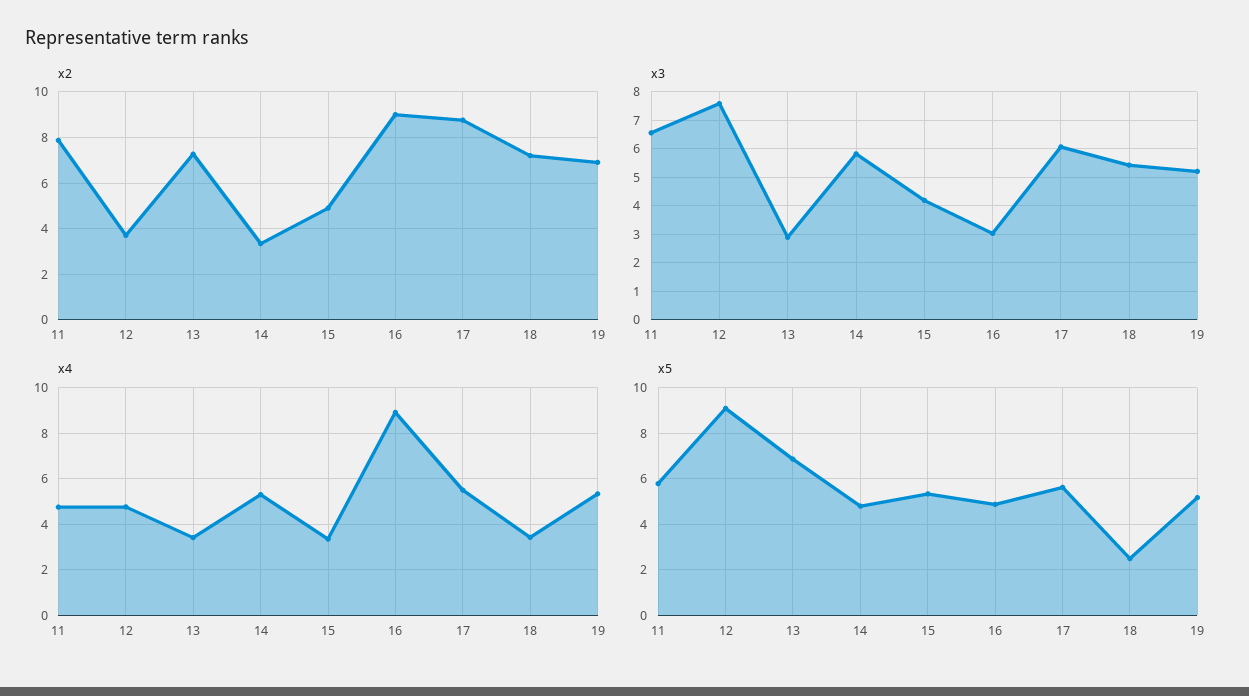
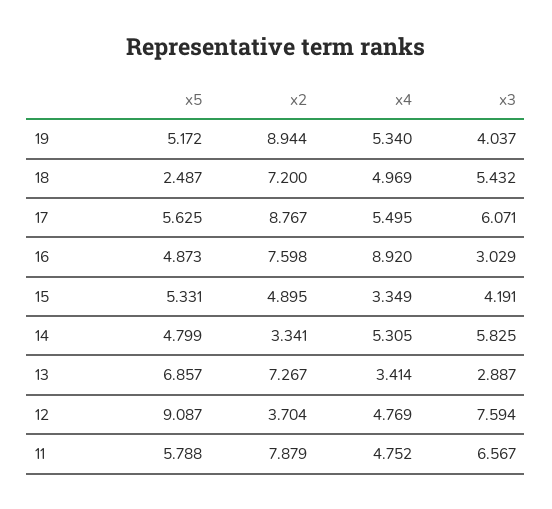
  {
    "x2": {
      "11": 7.879,
      "12": 3.704,
      "13": 7.267,
      "14": 3.341,
      "15": 4.895,
-     "16": 9,
+     "16": 7.598,
      "17": 8.767,
      "18": 7.2,
-     "19": 7
+     "19": 8.944
    },
    "x3": {
      "11": 6.567,
      "12": 7.594,
      "13": 2.887,
      "14": 5.825,
      "15": 4.191,
      "16": 3.029,
      "17": 6.071,
      "18": 5.432,
-     "19": 5.25
+     "19": 4.037
    },
    "x4": {
      "11": 4.752,
      "12": 4.769,
      "13": 3.414,
      "14": 5.305,
      "15": 3.349,
      "16": 8.92,
      "17": 5.495,
-     "18": 3.5,
+     "18": 4.969,
      "19": 5.34
    },
    "x5": {
      "11": 5.788,
      "12": 9.087,
      "13": 6.857,
      "14": 4.799,
      "15": 5.331,
      "16": 4.873,
      "17": 5.625,
      "18": 2.487,
      "19": 5.172
    }
  }

